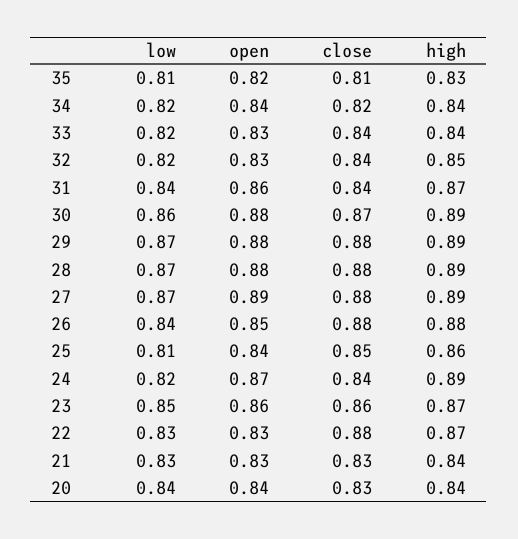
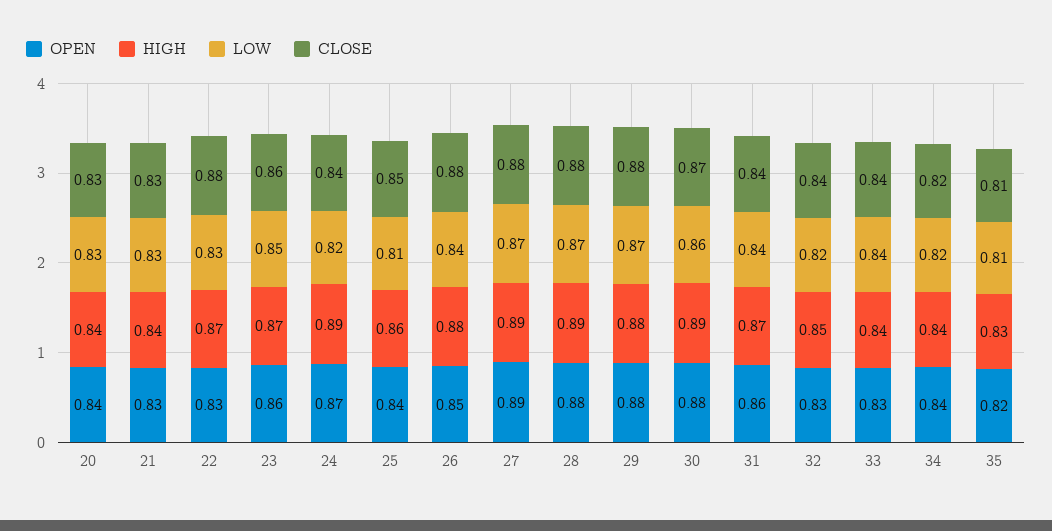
  {
    "low": {
      "35": 0.81,
      "34": 0.82,
-     "33": 0.82,
+     "33": 0.84,
      "32": 0.82,
      "31": 0.84,
      "30": 0.86,
      "29": 0.87,
      "28": 0.87,
      "27": 0.87,
      "26": 0.84,
      "25": 0.81,
      "24": 0.82,
      "23": 0.85,
      "22": 0.83,
      "21": 0.83,
-     "20": 0.84
+     "20": 0.83
    },
    "open": {
      "35": 0.82,
      "34": 0.84,
      "33": 0.83,
      "32": 0.83,
      "31": 0.86,
      "30": 0.88,
      "29": 0.88,
      "28": 0.88,
      "27": 0.89,
      "26": 0.85,
      "25": 0.84,
      "24": 0.87,
      "23": 0.86,
      "22": 0.83,
      "21": 0.83,
      "20": 0.84
    },
    "close": {
      "35": 0.81,
      "34": 0.82,
      "33": 0.84,
      "32": 0.84,
      "31": 0.84,
      "30": 0.87,
      "29": 0.88,
      "28": 0.88,
      "27": 0.88,
      "26": 0.88,
      "25": 0.85,
      "24": 0.84,
      "23": 0.86,
      "22": 0.88,
      "21": 0.83,
      "20": 0.83
    },
    "high": {
      "35": 0.83,
      "34": 0.84,
      "33": 0.84,
      "32": 0.85,
      "31": 0.87,
      "30": 0.89,
-     "29": 0.89,
+     "29": 0.88,
      "28": 0.89,
      "27": 0.89,
      "26": 0.88,
      "25": 0.86,
      "24": 0.89,
      "23": 0.87,
      "22": 0.87,
      "21": 0.84,
      "20": 0.84
    }
  }

